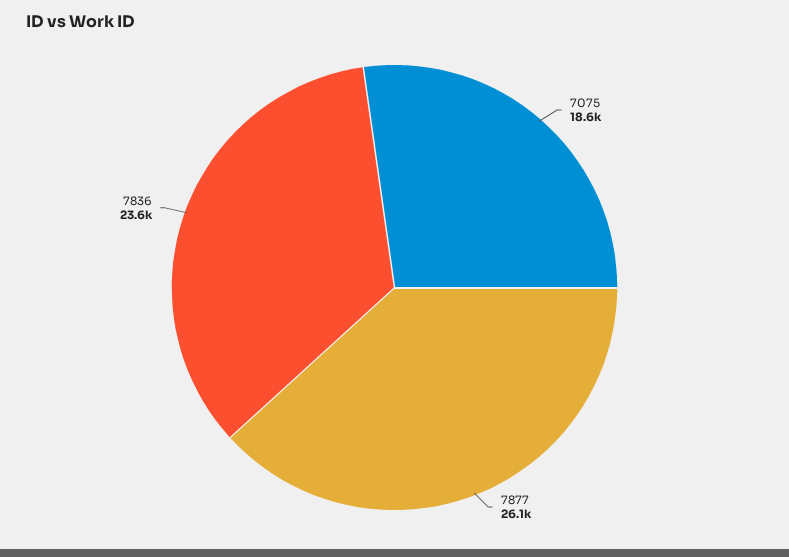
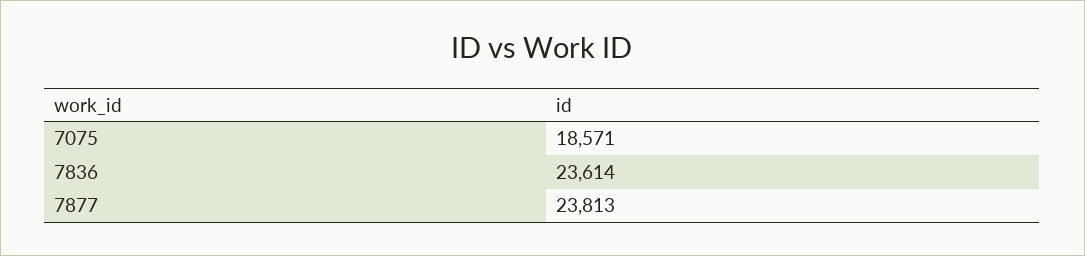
  {
    "7075": 18571,
-   "7877": 26100,
+   "7877": 23813,
    "7836": 23614
  }

